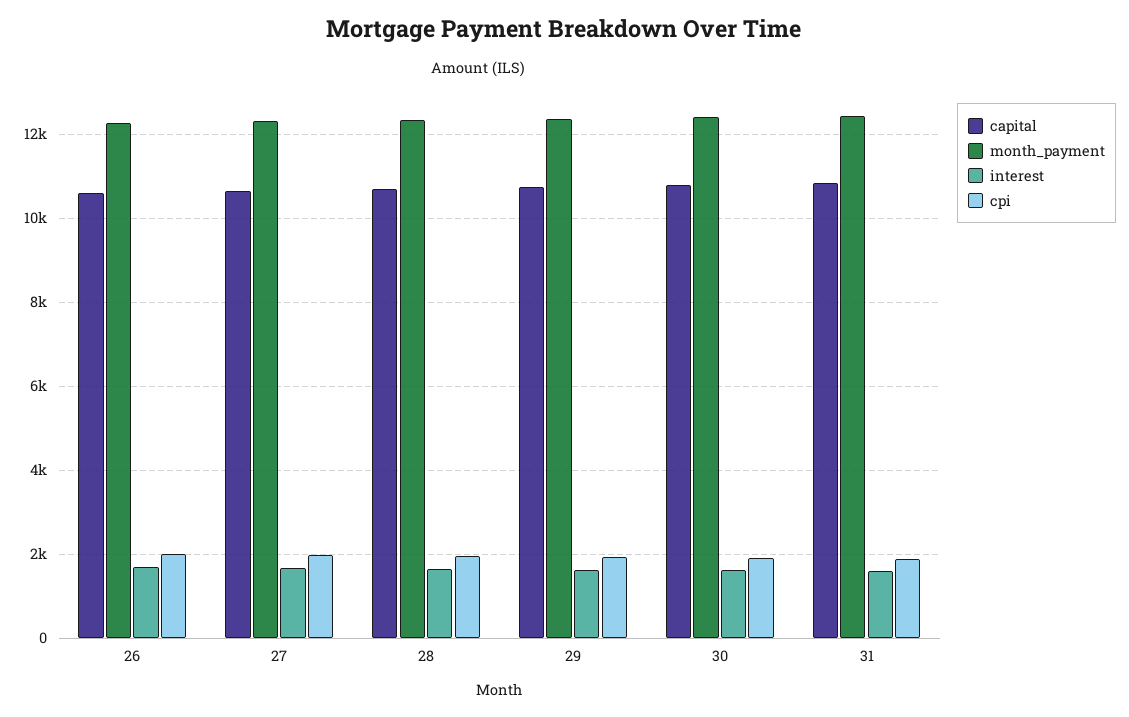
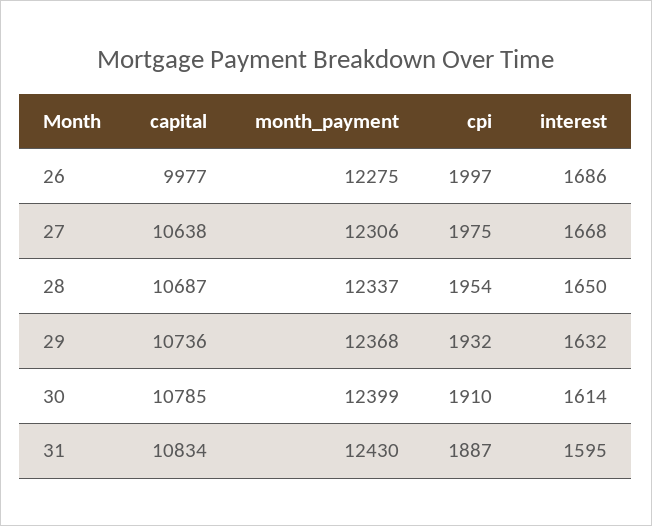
  {
    "capital": {
-     "26": 10600,
+     "26": 9977,
      "27": 10638,
      "28": 10687,
      "29": 10736,
      "30": 10785,
      "31": 10834
    },
    "month_payment": {
      "26": 12275,
      "27": 12306,
      "28": 12337,
      "29": 12368,
      "30": 12399,
      "31": 12430
    },
    "interest": {
      "26": 1686,
      "27": 1668,
      "28": 1650,
      "29": 1632,
      "30": 1614,
      "31": 1595
    },
    "cpi": {
      "26": 1997,
      "27": 1975,
      "28": 1954,
      "29": 1932,
      "30": 1910,
      "31": 1887
    }
  }

